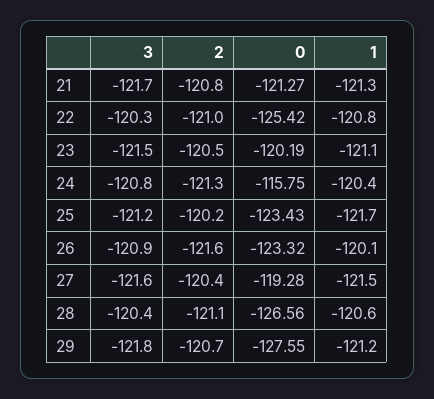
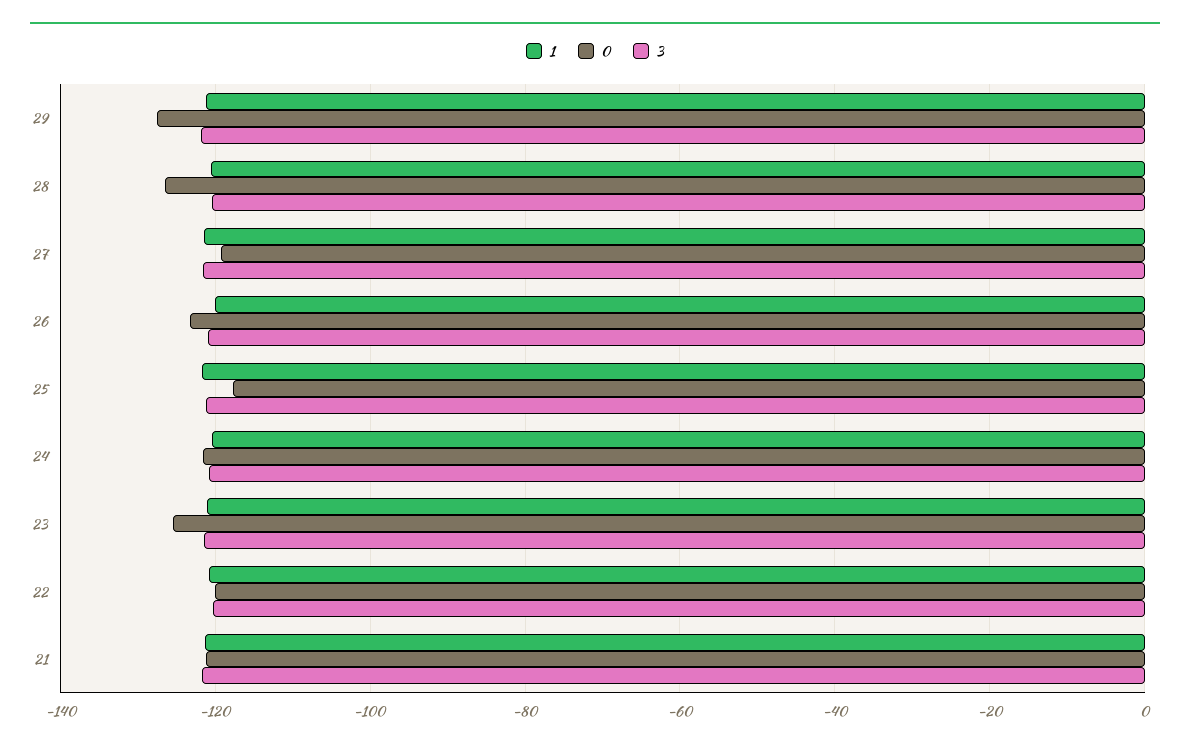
  {
    "3": {
      "21": -121.7,
      "22": -120.3,
      "23": -121.5,
      "24": -120.8,
      "25": -121.2,
      "26": -120.9,
      "27": -121.6,
      "28": -120.4,
      "29": -121.8
    },
-   "2": {
-     "21": -120.8,
-     "22": -121,
-     "23": -120.5,
-     "24": -121.3,
-     "25": -120.2,
-     "26": -121.6,
-     "27": -120.4,
-     "28": -121.1,
-     "29": -120.7
-   },
    "0": {
      "21": -121.27,
-     "22": -125.42,
+     "22": -120,
-     "23": -120.19,
+     "23": -126,
-     "24": -115.75,
+     "24": -122,
-     "25": -123.43,
+     "25": -118,
      "26": -123.32,
      "27": -119.28,
      "28": -126.56,
      "29": -127.55
    },
    "1": {
      "21": -121.3,
      "22": -120.8,
      "23": -121.1,
      "24": -120.4,
      "25": -121.7,
      "26": -120.1,
      "27": -121.5,
      "28": -120.6,
      "29": -121.2
    }
  }

